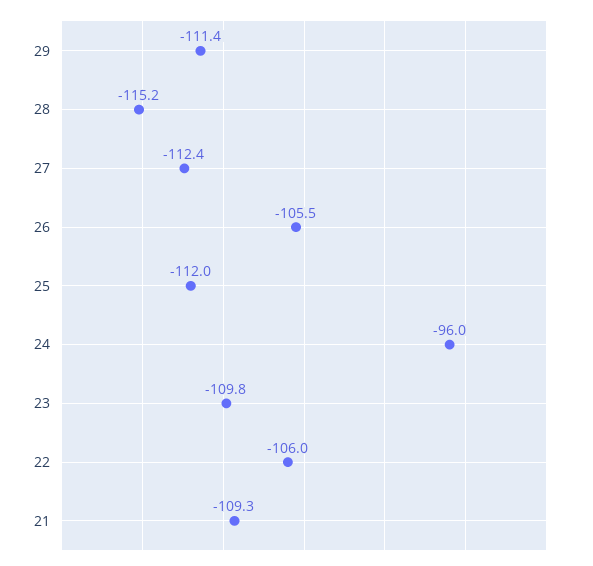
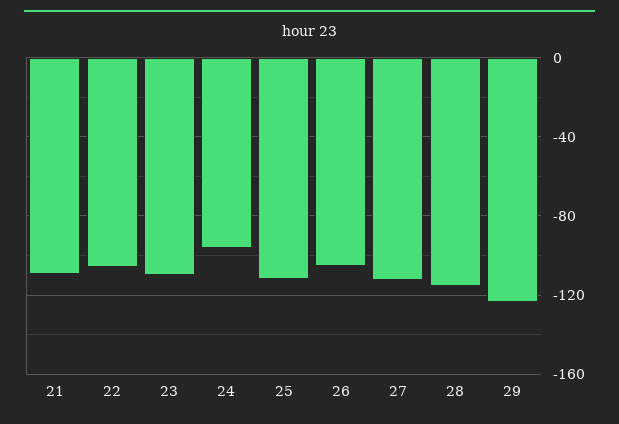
  {
-   "29": -111.4,
+   "29": -125,
    "28": -115.2,
    "27": -112.4,
    "26": -105.5,
    "25": -112,
    "24": -96,
    "23": -109.8,
    "22": -106,
    "21": -109.3
  }

